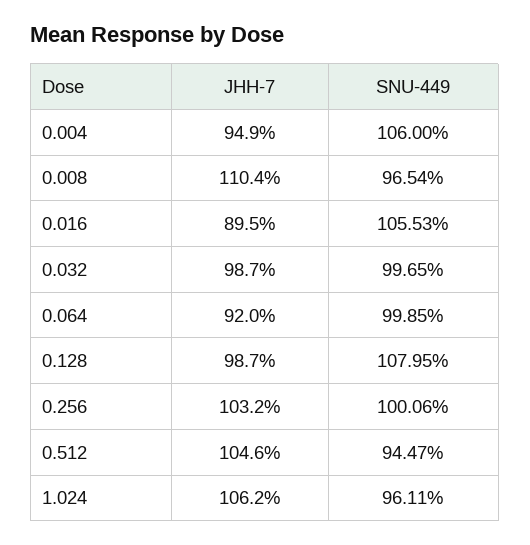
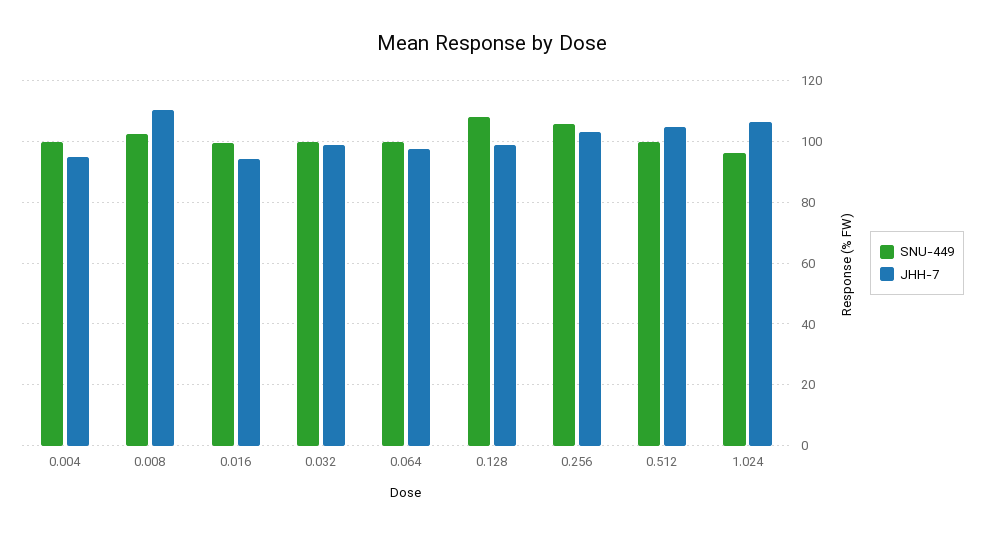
  {
    "JHH-7": {
      "0.004": 94.9,
      "0.008": 110.4,
-     "0.016": 89.5,
+     "0.016": 94,
      "0.032": 98.7,
-     "0.064": 92,
+     "0.064": 98,
      "0.128": 98.7,
      "0.256": 103.2,
      "0.512": 104.6,
      "1.024": 106.2
    },
    "SNU-449": {
-     "0.004": 106,
+     "0.004": 100,
-     "0.008": 96.54,
+     "0.008": 102,
-     "0.016": 105.53,
+     "0.016": 100,
      "0.032": 99.65,
      "0.064": 99.85,
      "0.128": 107.95,
-     "0.256": 100.06,
+     "0.256": 106,
-     "0.512": 94.47,
+     "0.512": 100,
      "1.024": 96.11
    }
  }

